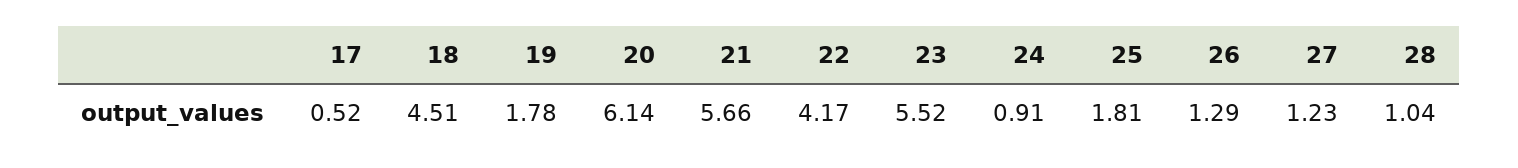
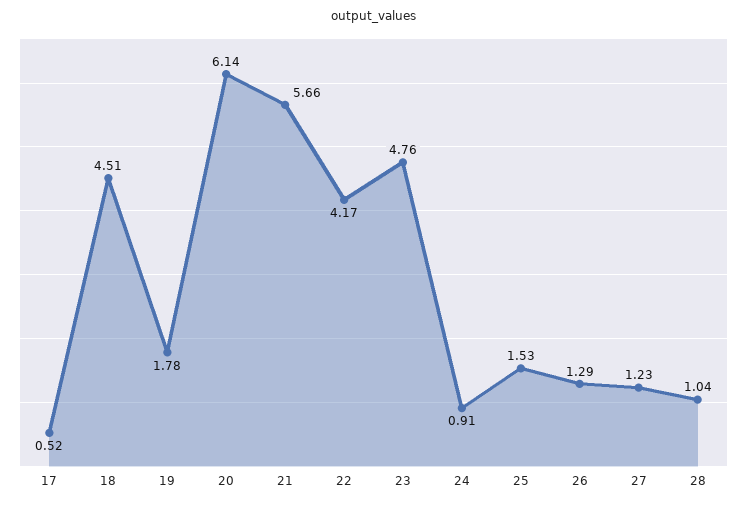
  {
    "17": 0.52,
    "18": 4.51,
    "19": 1.78,
    "20": 6.14,
    "21": 5.66,
    "22": 4.17,
-   "23": 5.52,
+   "23": 4.76,
    "24": 0.91,
-   "25": 1.81,
+   "25": 1.53,
    "26": 1.29,
    "27": 1.23,
    "28": 1.04
  }

